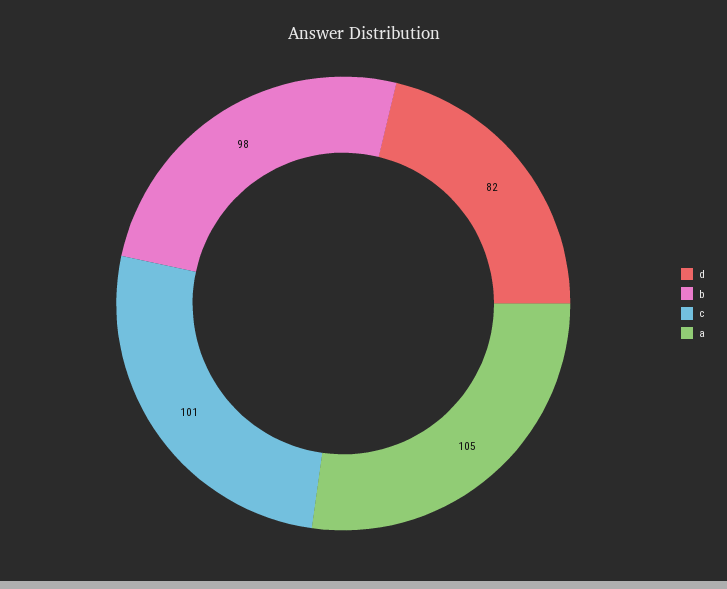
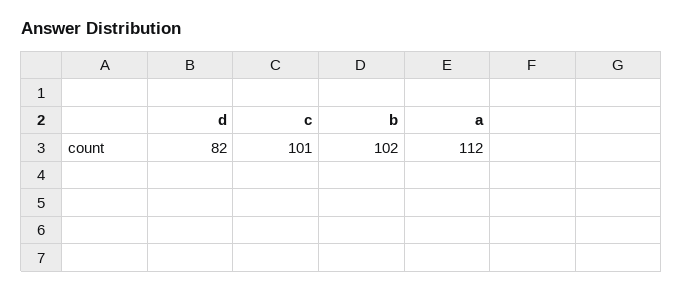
  {
    "d": 82,
-   "b": 98,
+   "b": 102,
    "c": 101,
-   "a": 105
+   "a": 112
  }

